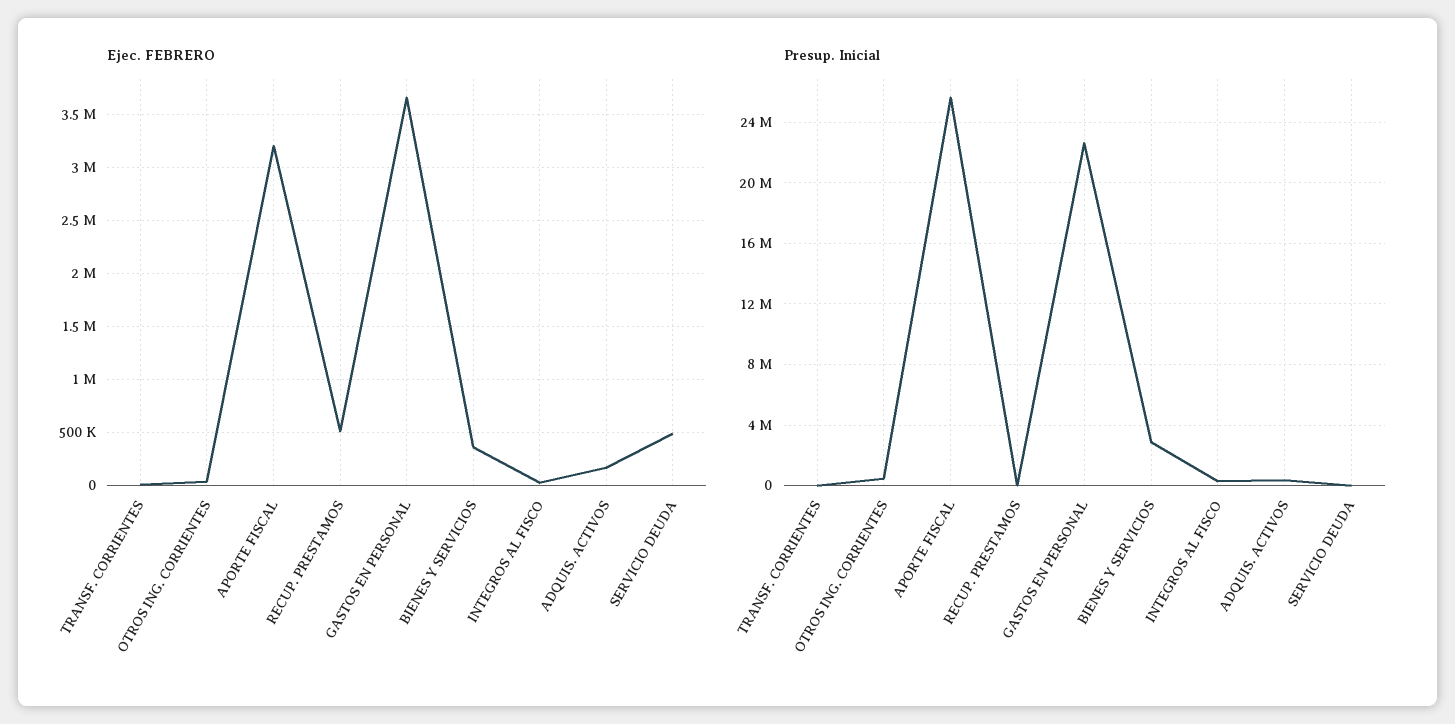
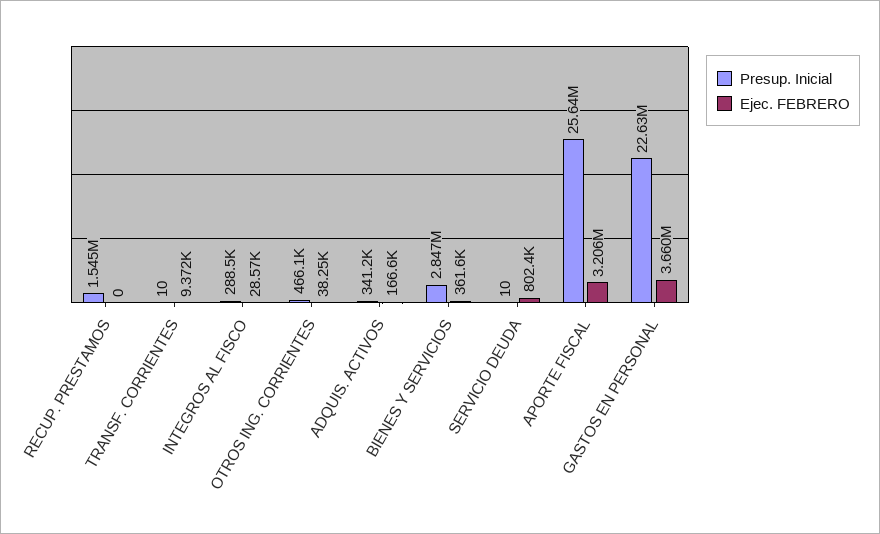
  {
    "Ejec. FEBRERO": {
      "TRANSF. CORRIENTES": 9372,
      "OTROS ING. CORRIENTES": 38250,
      "APORTE FISCAL": 3206000,
-     "RECUP. PRESTAMOS": 500000,
+     "RECUP. PRESTAMOS": 0,
      "GASTOS EN PERSONAL": 3660000,
      "BIENES Y SERVICIOS": 361600,
      "INTEGROS AL FISCO": 28570,
      "ADQUIS. ACTIVOS": 166600,
-     "SERVICIO DEUDA": 500000
+     "SERVICIO DEUDA": 802400
    },
    "Presup. Inicial": {
      "TRANSF. CORRIENTES": 10,
      "OTROS ING. CORRIENTES": 466100,
      "APORTE FISCAL": 25640000,
-     "RECUP. PRESTAMOS": 0,
+     "RECUP. PRESTAMOS": 1545000,
      "GASTOS EN PERSONAL": 22630000,
      "BIENES Y SERVICIOS": 2847000,
      "INTEGROS AL FISCO": 288500,
      "ADQUIS. ACTIVOS": 341200,
      "SERVICIO DEUDA": 10
    }
  }

